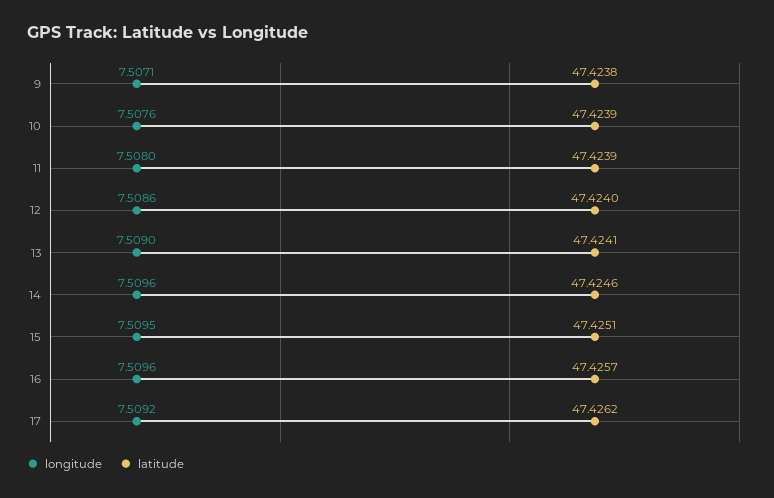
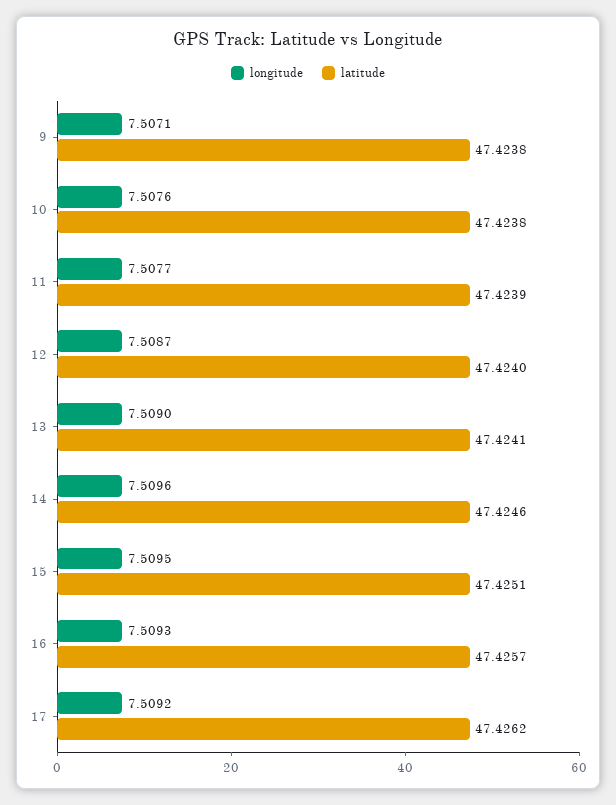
  {
    "longitude": {
      "9": 7.5071,
      "10": 7.5076,
-     "11": 7.508,
+     "11": 7.5077,
-     "12": 7.5086,
+     "12": 7.5087,
      "13": 7.509,
      "14": 7.5096,
      "15": 7.5095,
-     "16": 7.5096,
+     "16": 7.5093,
      "17": 7.5092
    },
    "latitude": {
      "9": 47.4238,
-     "10": 47.4239,
+     "10": 47.4238,
      "11": 47.4239,
      "12": 47.424,
      "13": 47.4241,
      "14": 47.4246,
      "15": 47.4251,
      "16": 47.4257,
      "17": 47.4262
    }
  }

